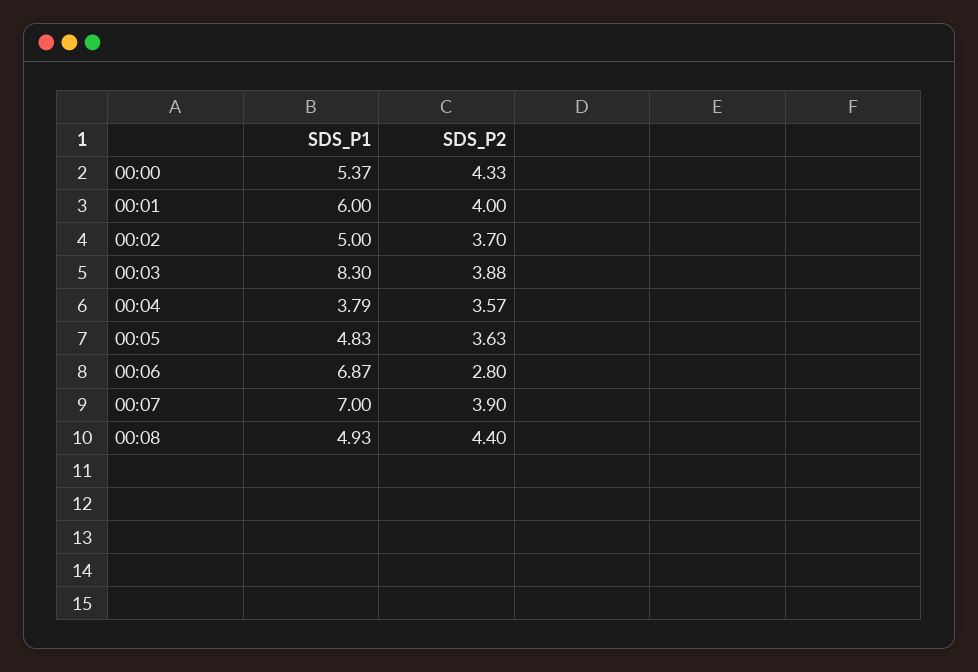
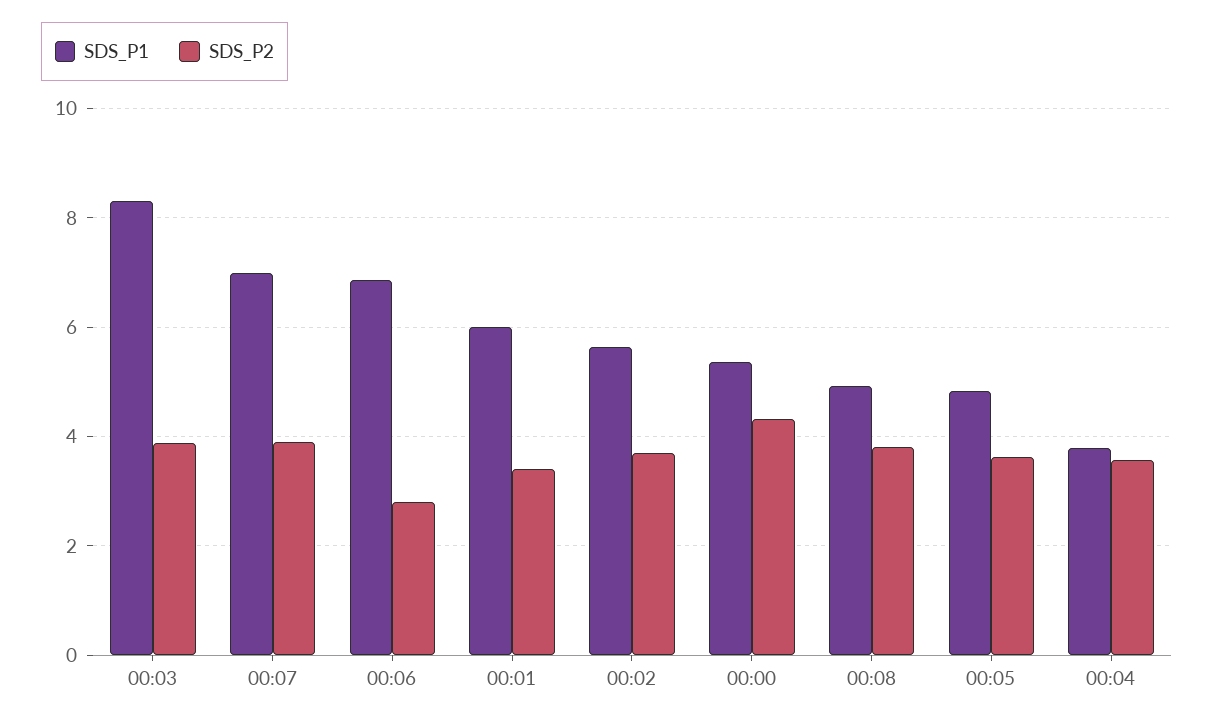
  {
    "SDS_P1": {
      "00:00": 5.37,
      "00:01": 6,
-     "00:02": 5,
+     "00:02": 5.6,
      "00:03": 8.3,
      "00:04": 3.79,
      "00:05": 4.83,
      "00:06": 6.87,
      "00:07": 7,
      "00:08": 4.93
    },
    "SDS_P2": {
      "00:00": 4.33,
-     "00:01": 4,
+     "00:01": 3.4,
      "00:02": 3.7,
      "00:03": 3.88,
      "00:04": 3.57,
      "00:05": 3.63,
      "00:06": 2.8,
      "00:07": 3.9,
-     "00:08": 4.4
+     "00:08": 3.8
    }
  }

